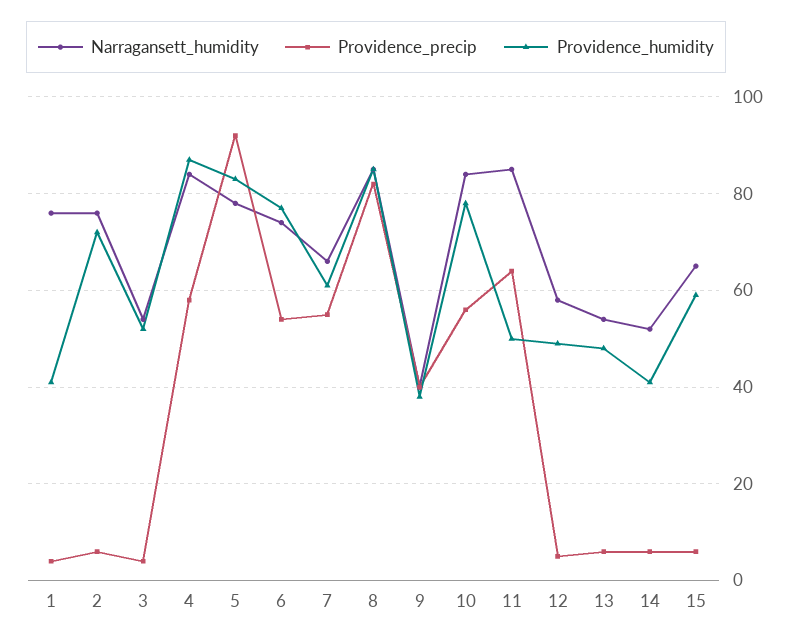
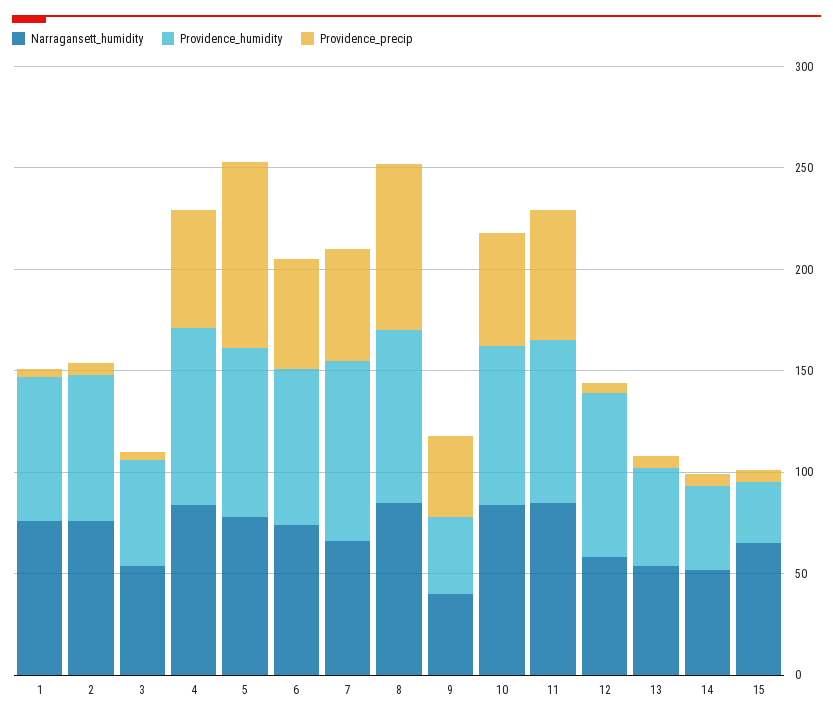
  {
    "Narragansett_humidity": {
      "1": 75,
      "2": 75,
      "3": 55,
      "4": 85,
      "5": 80,
      "6": 75,
      "7": 65,
      "8": 85,
      "9": 40,
      "10": 85,
      "11": 85,
      "12": 60,
      "13": 55,
      "14": 50,
      "15": 65
    },
    "Providence_precip": {
      "1": 5,
      "2": 5,
      "3": 5,
      "4": 60,
      "5": 90,
      "6": 55,
      "7": 55,
      "8": 80,
      "9": 40,
      "10": 55,
      "11": 65,
      "12": 5,
      "13": 5,
      "14": 5,
      "15": 5
    },
    "Providence_humidity": {
-     "1": 40,
+     "1": 70,
      "2": 70,
      "3": 50,
      "4": 85,
      "5": 85,
      "6": 75,
-     "7": 60,
+     "7": 90,
      "8": 85,
      "9": 40,
      "10": 80,
-     "11": 50,
+     "11": 80,
-     "12": 50,
+     "12": 80,
      "13": 50,
      "14": 40,
-     "15": 60
+     "15": 30
    }
  }

